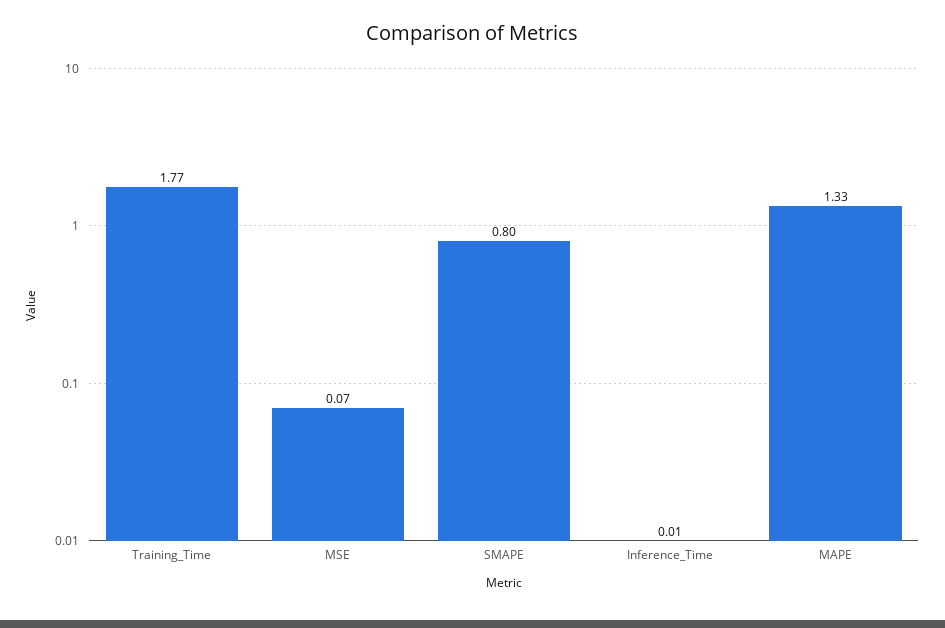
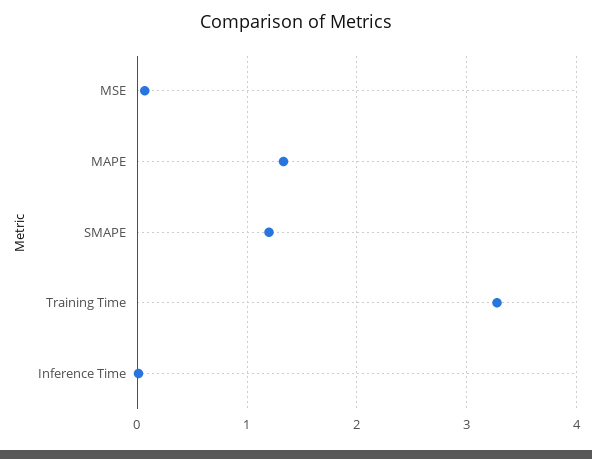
  {
-   "Training_Time": 1.77,
+   "Training_Time": 3.3,
    "MSE": 0.07,
-   "SMAPE": 0.8,
+   "SMAPE": 1.2,
    "Inference_Time": 0.01,
    "MAPE": 1.33
  }

